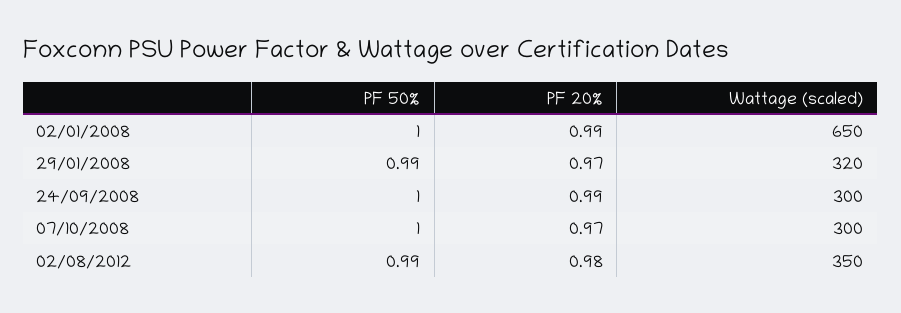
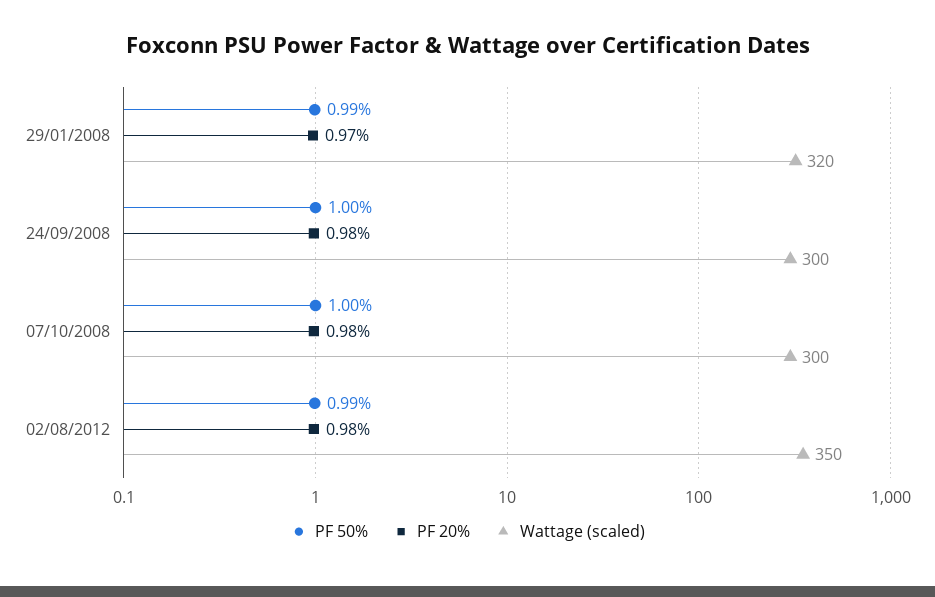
  {
    "PF 50%": {
-     "02/01/2008": 1,
      "29/01/2008": 0.99,
      "24/09/2008": 1,
      "07/10/2008": 1,
      "02/08/2012": 0.99
    },
    "PF 20%": {
-     "02/01/2008": 0.99,
      "29/01/2008": 0.97,
-     "24/09/2008": 0.99,
+     "24/09/2008": 0.98,
-     "07/10/2008": 0.97,
+     "07/10/2008": 0.98,
      "02/08/2012": 0.98
    },
    "Wattage (scaled)": {
-     "02/01/2008": 650,
      "29/01/2008": 320,
      "24/09/2008": 300,
      "07/10/2008": 300,
      "02/08/2012": 350
    }
  }

